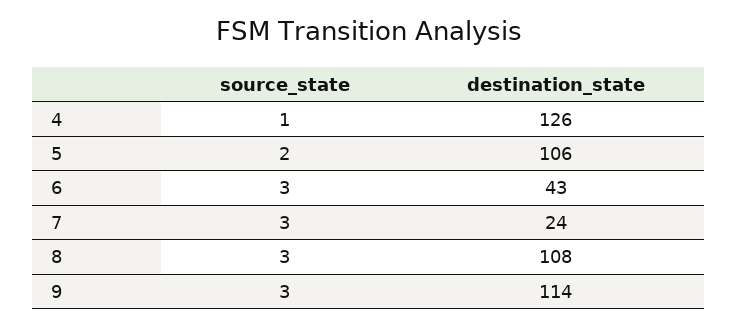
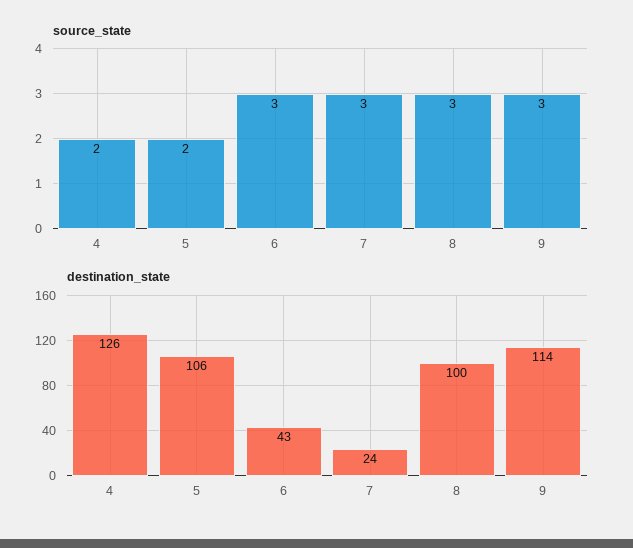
  {
    "source_state": {
-     "4": 1,
+     "4": 2,
      "5": 2,
      "6": 3,
      "7": 3,
      "8": 3,
      "9": 3
    },
    "destination_state": {
      "4": 126,
      "5": 106,
      "6": 43,
      "7": 24,
-     "8": 108,
+     "8": 100,
      "9": 114
    }
  }

